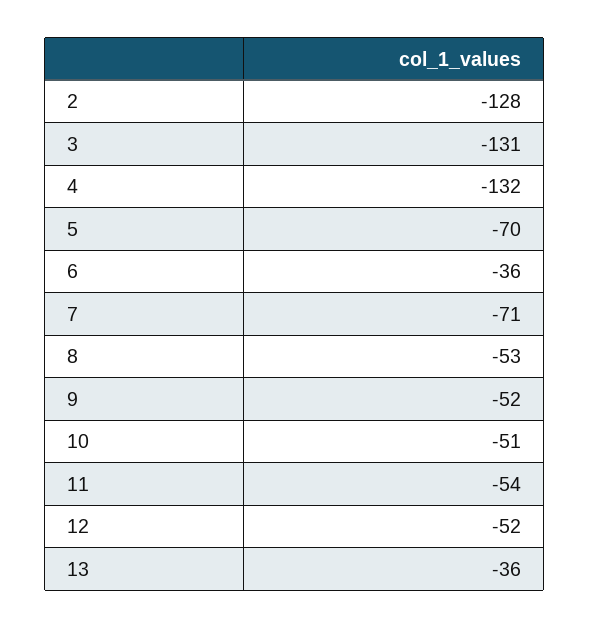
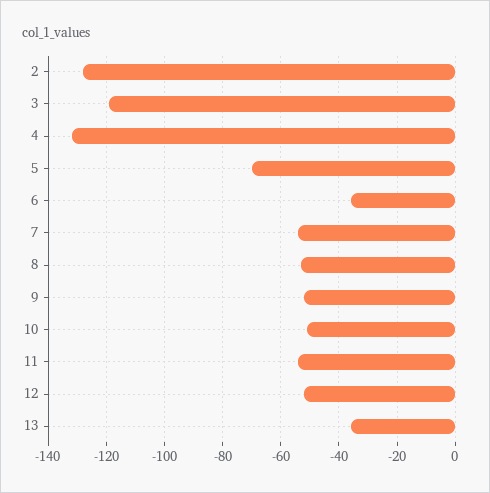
  {
    "2": -128,
-   "3": -131,
+   "3": -120,
    "4": -132,
    "5": -70,
    "6": -36,
-   "7": -71,
+   "7": -55,
    "8": -53,
    "9": -52,
    "10": -51,
    "11": -54,
    "12": -52,
    "13": -36
  }

